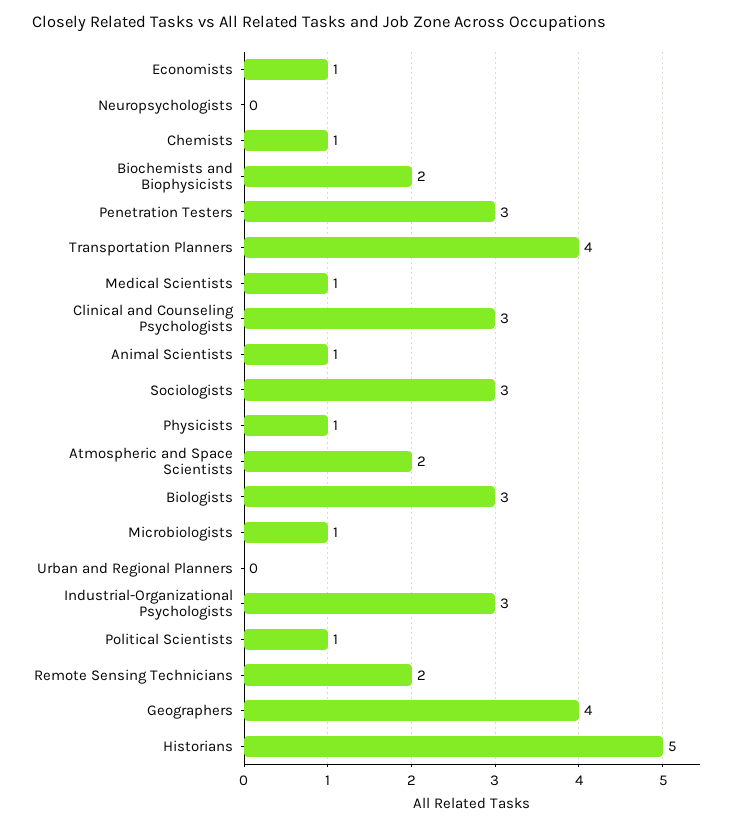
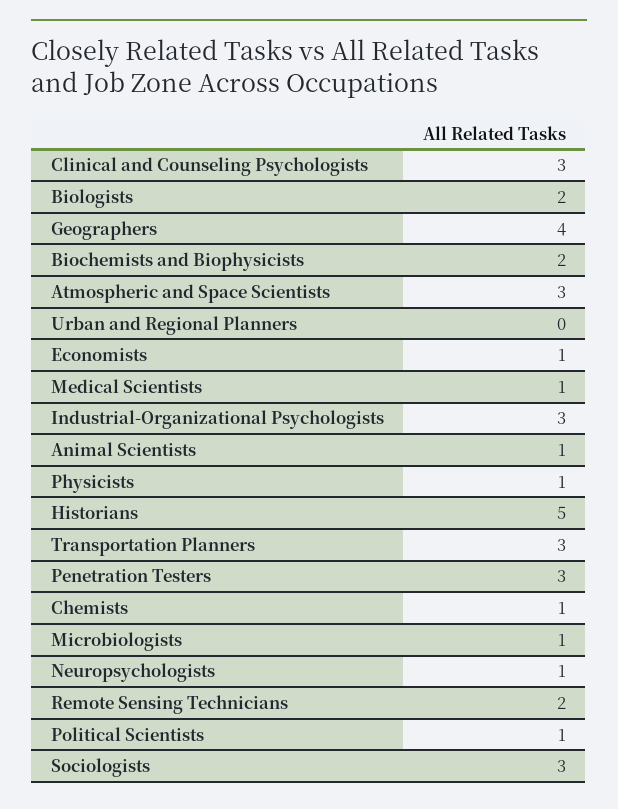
  {
    "Economists": 1,
-   "Neuropsychologists": 0,
+   "Neuropsychologists": 1,
    "Chemists": 1,
    "Biochemists and Biophysicists": 2,
    "Penetration Testers": 3,
-   "Transportation Planners": 4,
+   "Transportation Planners": 3,
    "Medical Scientists": 1,
    "Clinical and Counseling Psychologists": 3,
    "Animal Scientists": 1,
    "Sociologists": 3,
    "Physicists": 1,
-   "Atmospheric and Space Scientists": 2,
+   "Atmospheric and Space Scientists": 3,
-   "Biologists": 3,
+   "Biologists": 2,
    "Microbiologists": 1,
    "Urban and Regional Planners": 0,
    "Industrial-Organizational Psychologists": 3,
    "Political Scientists": 1,
    "Remote Sensing Technicians": 2,
    "Geographers": 4,
    "Historians": 5
  }

